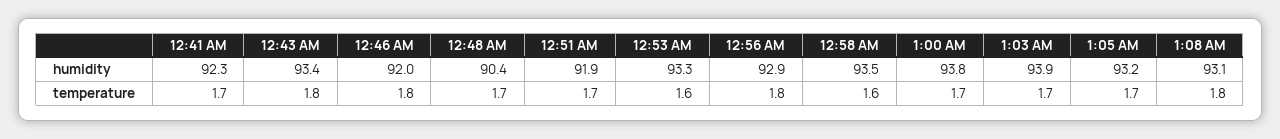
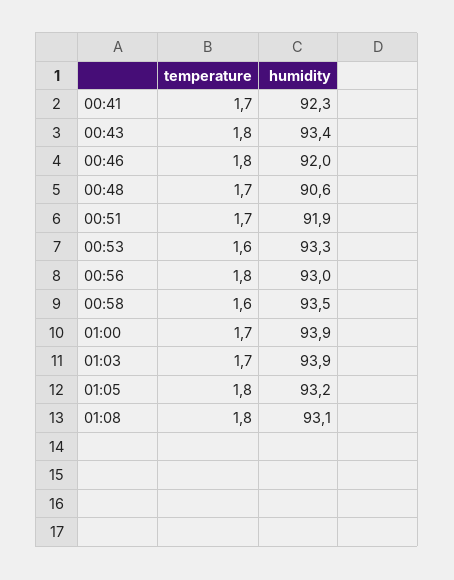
  {
    "12:41 AM": {
      "humidity": 92.3,
      "temperature": 1.7
    },
    "12:43 AM": {
      "humidity": 93.4,
      "temperature": 1.8
    },
    "12:46 AM": {
      "humidity": 92,
      "temperature": 1.8
    },
    "12:48 AM": {
-     "humidity": 90.4,
+     "humidity": 90.6,
      "temperature": 1.7
    },
    "12:51 AM": {
      "humidity": 91.9,
      "temperature": 1.7
    },
    "12:53 AM": {
      "humidity": 93.3,
      "temperature": 1.6
    },
    "12:56 AM": {
-     "humidity": 92.9,
+     "humidity": 93,
      "temperature": 1.8
    },
    "12:58 AM": {
      "humidity": 93.5,
      "temperature": 1.6
    },
    "1:00 AM": {
-     "humidity": 93.8,
+     "humidity": 93.9,
      "temperature": 1.7
    },
    "1:03 AM": {
      "humidity": 93.9,
      "temperature": 1.7
    },
    "1:05 AM": {
      "humidity": 93.2,
-     "temperature": 1.7
+     "temperature": 1.8
    },
    "1:08 AM": {
      "humidity": 93.1,
      "temperature": 1.8
    }
  }

